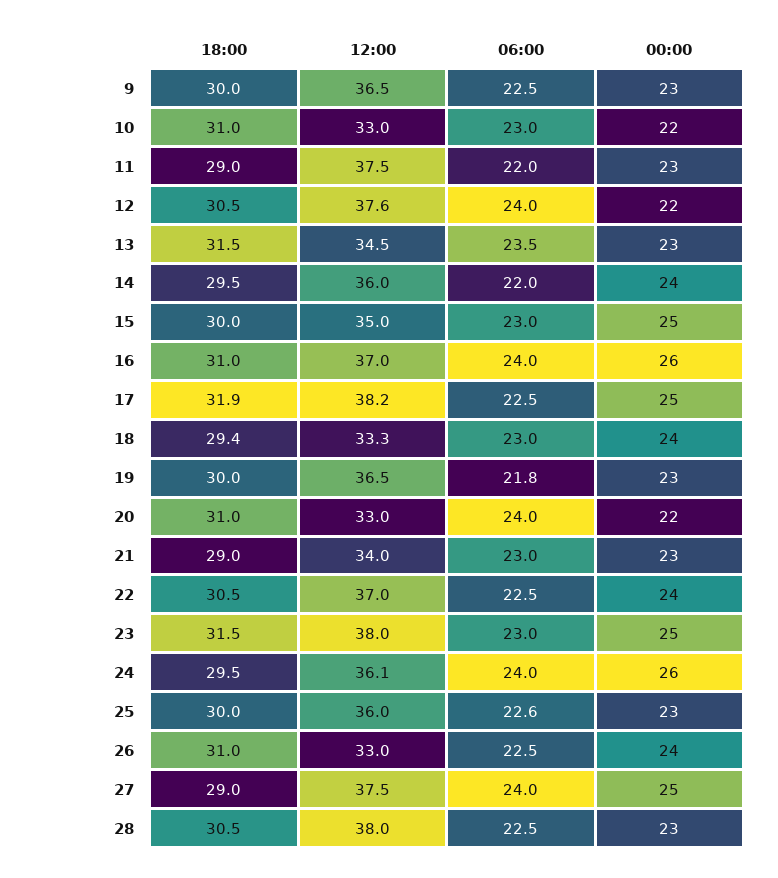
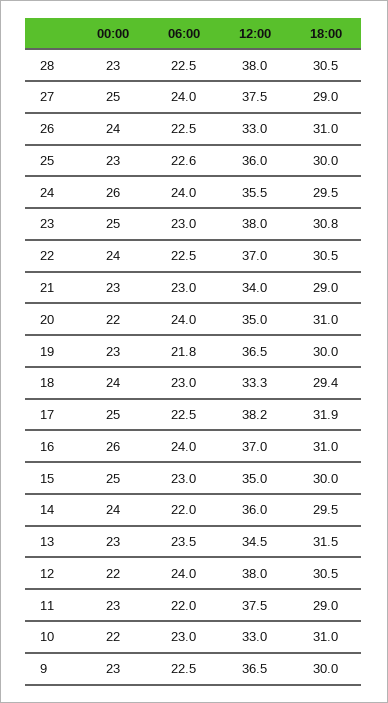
  {
    "18:00": {
      "9": 30,
      "10": 31,
      "11": 29,
      "12": 30.5,
      "13": 31.5,
      "14": 29.5,
      "15": 30,
      "16": 31,
      "17": 31.9,
      "18": 29.4,
      "19": 30,
      "20": 31,
      "21": 29,
      "22": 30.5,
-     "23": 31.5,
+     "23": 30.8,
      "24": 29.5,
      "25": 30,
      "26": 31,
      "27": 29,
      "28": 30.5
    },
    "12:00": {
      "9": 36.5,
      "10": 33,
      "11": 37.5,
-     "12": 37.6,
+     "12": 38,
      "13": 34.5,
      "14": 36,
      "15": 35,
      "16": 37,
      "17": 38.2,
      "18": 33.3,
      "19": 36.5,
-     "20": 33,
+     "20": 35,
      "21": 34,
      "22": 37,
      "23": 38,
-     "24": 36.1,
+     "24": 35.5,
      "25": 36,
      "26": 33,
      "27": 37.5,
      "28": 38
    },
    "06:00": {
      "9": 22.5,
      "10": 23,
      "11": 22,
      "12": 24,
      "13": 23.5,
      "14": 22,
      "15": 23,
      "16": 24,
      "17": 22.5,
      "18": 23,
      "19": 21.8,
      "20": 24,
      "21": 23,
      "22": 22.5,
      "23": 23,
      "24": 24,
      "25": 22.6,
      "26": 22.5,
      "27": 24,
      "28": 22.5
    },
    "00:00": {
      "9": 23,
      "10": 22,
      "11": 23,
      "12": 22,
      "13": 23,
      "14": 24,
      "15": 25,
      "16": 26,
      "17": 25,
      "18": 24,
      "19": 23,
      "20": 22,
      "21": 23,
      "22": 24,
      "23": 25,
      "24": 26,
      "25": 23,
      "26": 24,
      "27": 25,
      "28": 23
    }
  }

